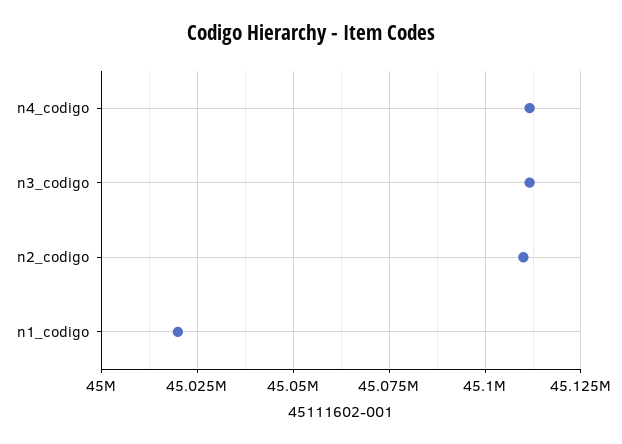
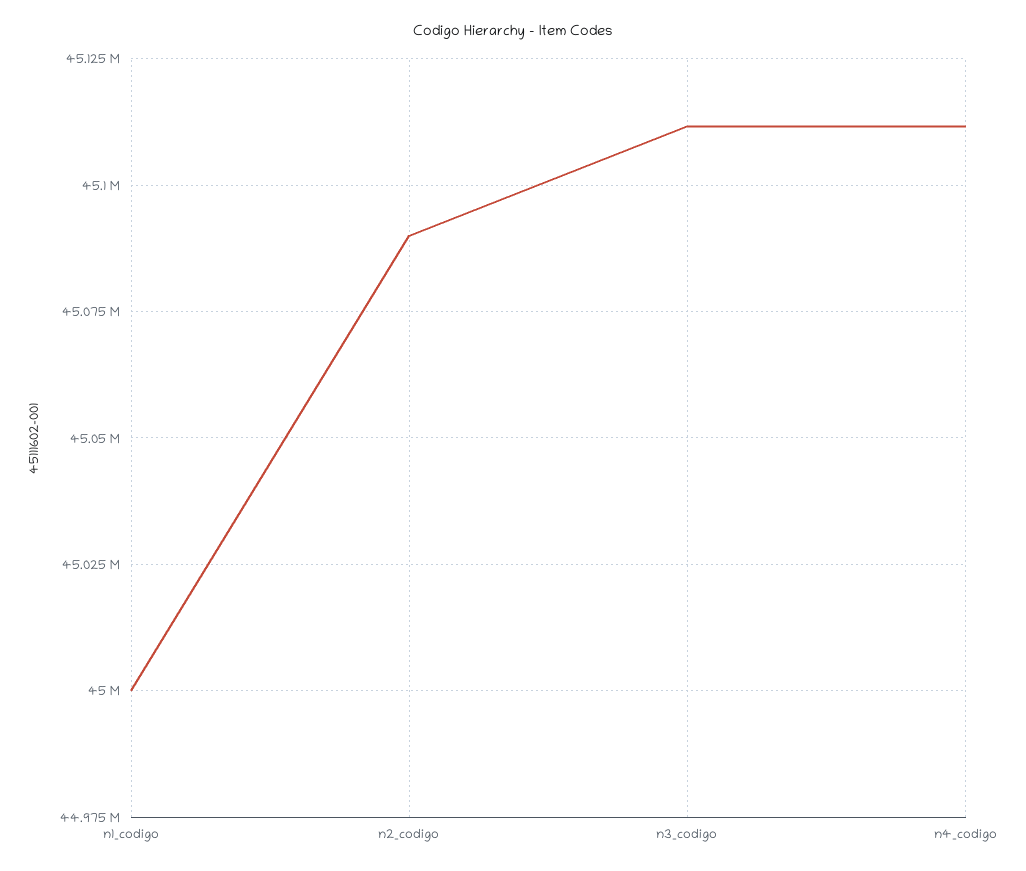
  {
    "n4_codigo": 45112500,
    "n3_codigo": 45112500,
-   "n2_codigo": 45110000,
+   "n2_codigo": 45090000,
-   "n1_codigo": 45020000
+   "n1_codigo": 45000000
  }

